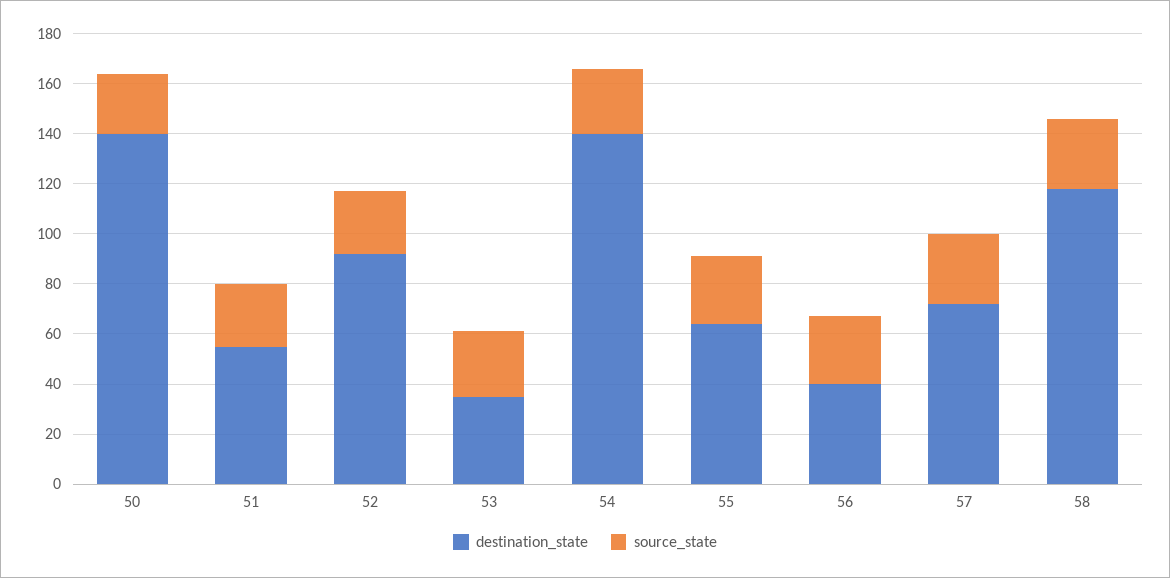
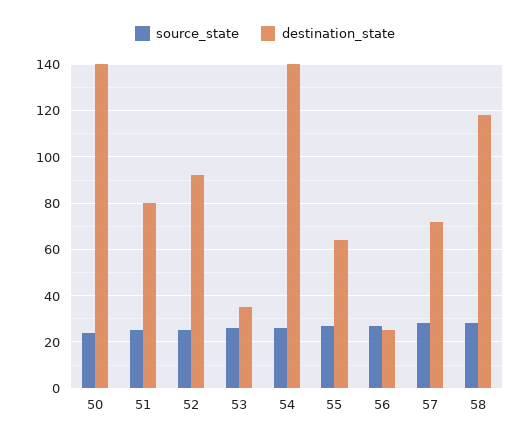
  {
    "destination_state": {
      "50": 140,
-     "51": 55,
+     "51": 80,
      "52": 90,
      "53": 35,
      "54": 140,
      "55": 65,
-     "56": 40,
+     "56": 25,
      "57": 70,
      "58": 120
    },
    "source_state": {
      "50": 25,
      "51": 25,
      "52": 25,
      "53": 25,
      "54": 25,
      "55": 25,
      "56": 25,
      "57": 30,
      "58": 30
    }
  }

